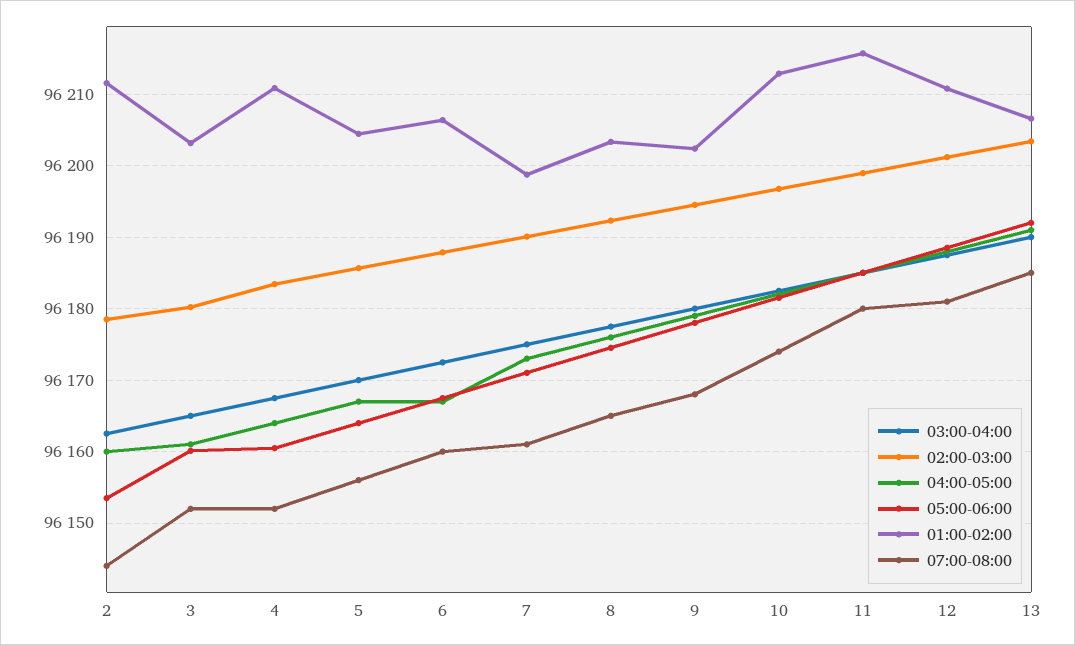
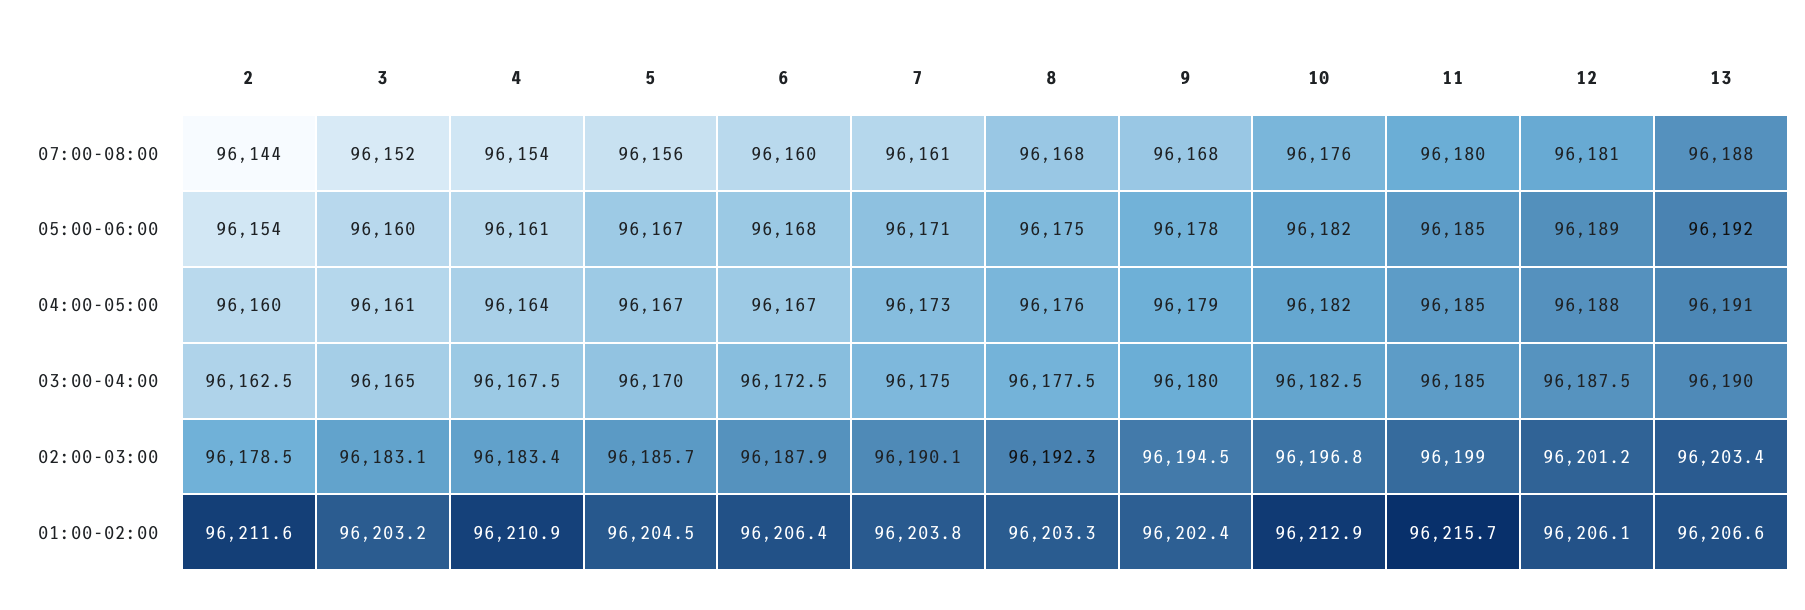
  {
    "03:00-04:00": {
      "2": 96162.5,
      "3": 96165,
      "4": 96167.5,
      "5": 96170,
      "6": 96172.5,
      "7": 96175,
      "8": 96177.5,
      "9": 96180,
      "10": 96182.5,
      "11": 96185,
      "12": 96187.5,
      "13": 96190
    },
    "02:00-03:00": {
      "2": 96178.5,
-     "3": 96180,
+     "3": 96183.1,
      "4": 96183.4,
      "5": 96185.7,
      "6": 96187.9,
      "7": 96190.1,
      "8": 96192.3,
      "9": 96194.5,
      "10": 96196.8,
      "11": 96199,
      "12": 96201.2,
      "13": 96203.4
    },
    "04:00-05:00": {
      "2": 96160,
      "3": 96161,
      "4": 96164,
      "5": 96167,
      "6": 96167,
      "7": 96173,
      "8": 96176,
      "9": 96179,
      "10": 96182,
      "11": 96185,
      "12": 96188,
      "13": 96191
    },
    "05:00-06:00": {
      "2": 96154,
      "3": 96160,
      "4": 96161,
-     "5": 96164,
+     "5": 96167,
      "6": 96168,
      "7": 96171,
      "8": 96175,
      "9": 96178,
      "10": 96182,
      "11": 96185,
      "12": 96189,
      "13": 96192
    },
    "01:00-02:00": {
      "2": 96211.6,
      "3": 96203.2,
      "4": 96210.9,
      "5": 96204.5,
      "6": 96206.4,
-     "7": 96199,
+     "7": 96203.8,
      "8": 96203.3,
      "9": 96202.4,
      "10": 96212.9,
      "11": 96215.7,
-     "12": 96211,
+     "12": 96206.1,
      "13": 96206.6
    },
    "07:00-08:00": {
      "2": 96144,
      "3": 96152,
-     "4": 96152,
+     "4": 96154,
      "5": 96156,
      "6": 96160,
      "7": 96161,
-     "8": 96165,
+     "8": 96168,
      "9": 96168,
-     "10": 96174,
+     "10": 96176,
      "11": 96180,
      "12": 96181,
-     "13": 96185
+     "13": 96188
    }
  }

